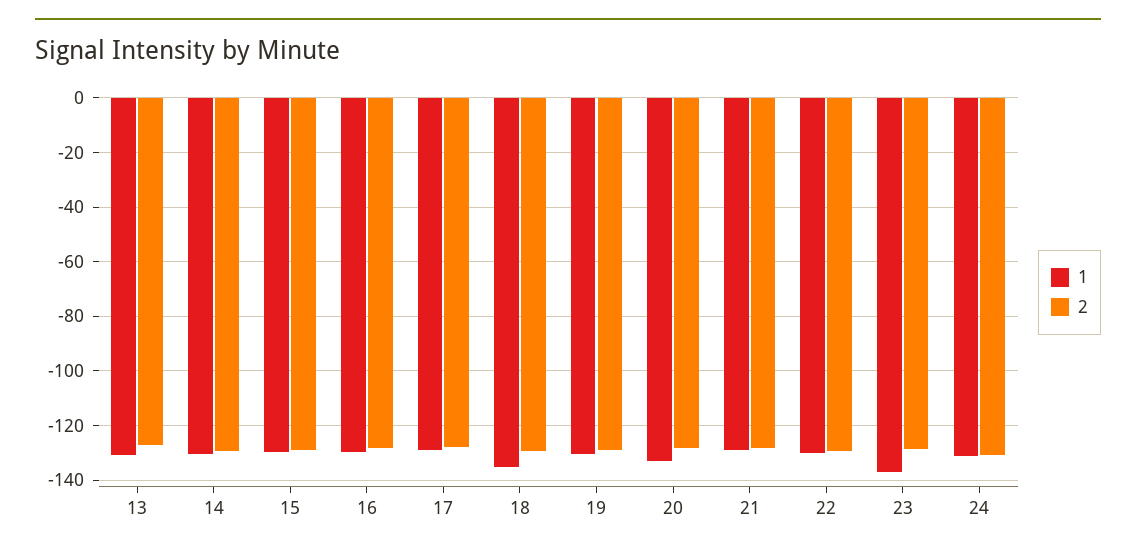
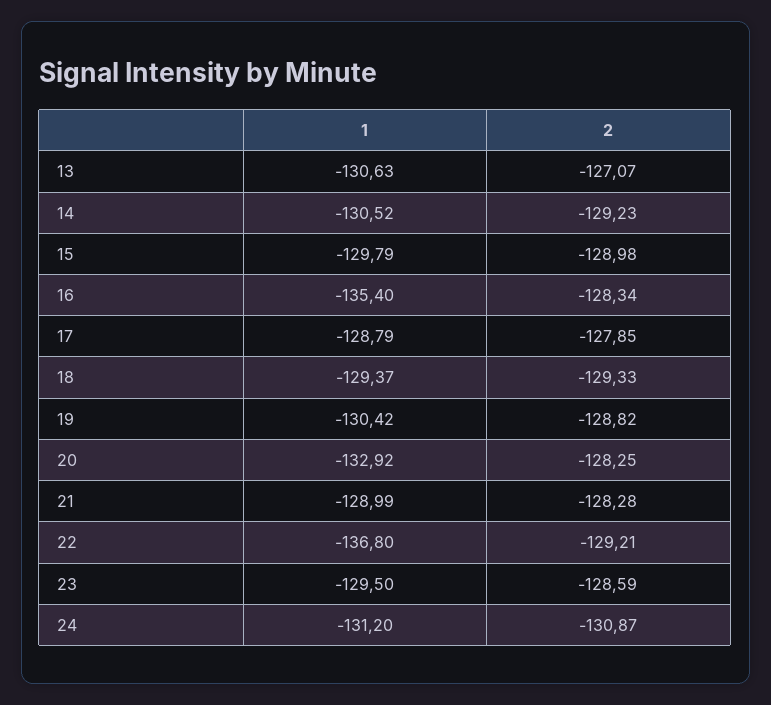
  {
    "1": {
      "13": -130.63,
      "14": -130.52,
      "15": -129.79,
-     "16": -130,
+     "16": -135.4,
      "17": -128.79,
-     "18": -135,
+     "18": -129.37,
      "19": -130.42,
      "20": -132.92,
      "21": -128.99,
-     "22": -130,
+     "22": -136.8,
-     "23": -137.5,
+     "23": -129.5,
      "24": -131.2
    },
    "2": {
      "13": -127.07,
      "14": -129.23,
      "15": -128.98,
      "16": -128.34,
      "17": -127.85,
      "18": -129.33,
      "19": -128.82,
      "20": -128.25,
      "21": -128.28,
      "22": -129.21,
      "23": -128.59,
      "24": -130.87
    }
  }

